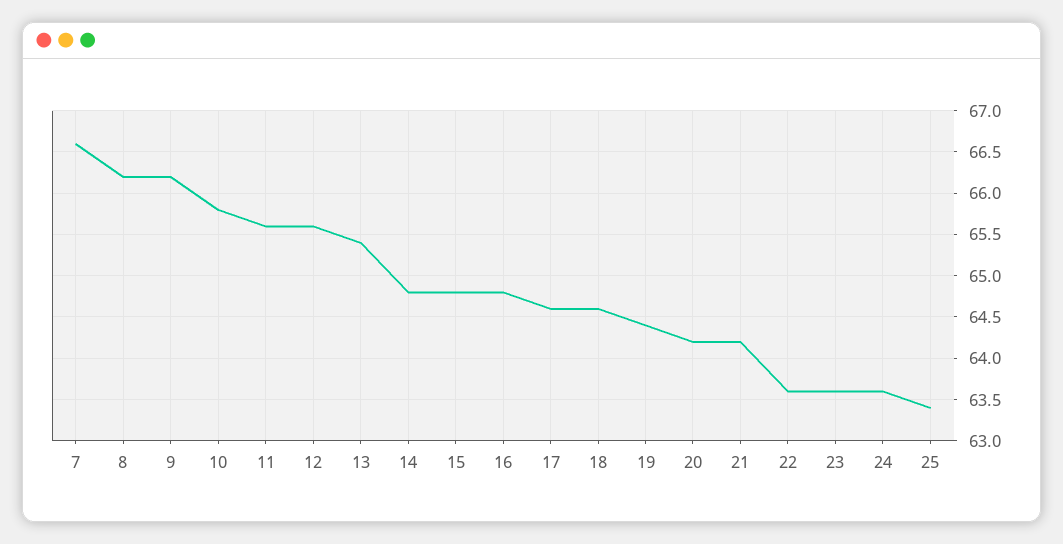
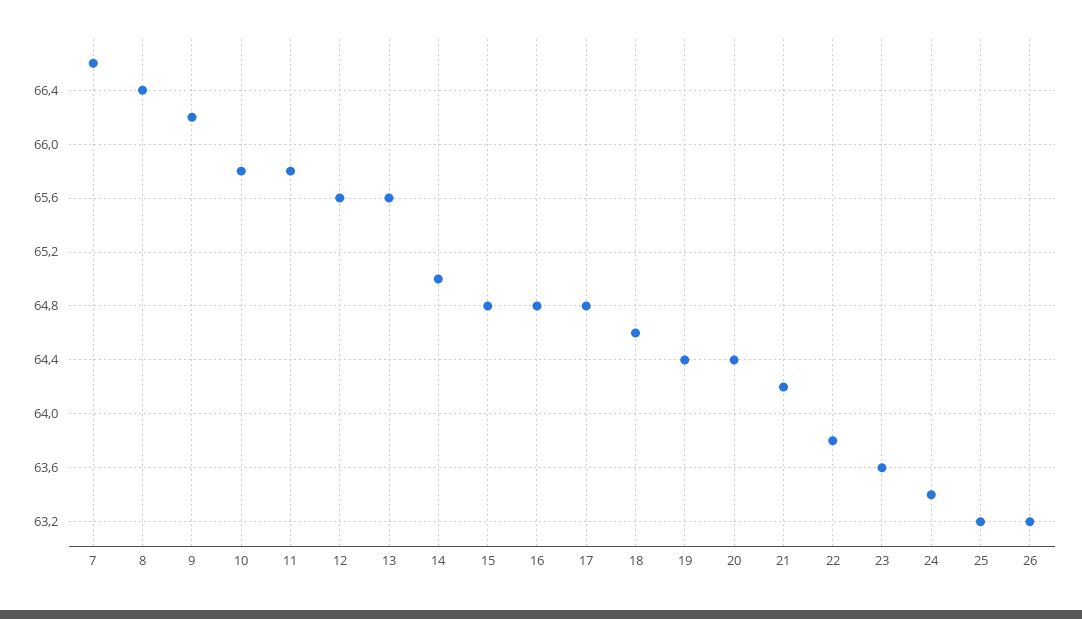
  {
    "7": 66.6,
-   "8": 66.2,
+   "8": 66.4,
    "9": 66.2,
    "10": 65.8,
-   "11": 65.6,
+   "11": 65.8,
    "12": 65.6,
-   "13": 65.4,
+   "13": 65.6,
-   "14": 64.8,
+   "14": 65,
    "15": 64.8,
    "16": 64.8,
-   "17": 64.6,
+   "17": 64.8,
    "18": 64.6,
    "19": 64.4,
-   "20": 64.2,
+   "20": 64.4,
    "21": 64.2,
-   "22": 63.6,
+   "22": 63.8,
    "23": 63.6,
-   "24": 63.6,
+   "24": 63.4,
-   "25": 63.4
+   "25": 63.2,
+   "26": 63.2
  }

